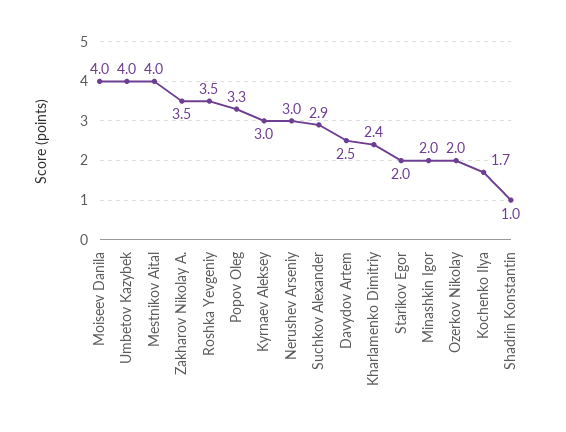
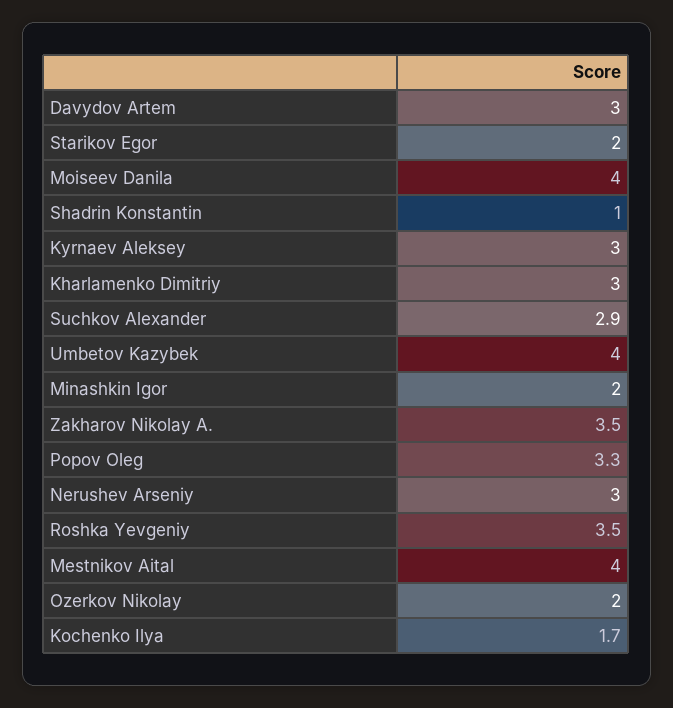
  {
    "Moiseev Danila": 4,
    "Umbetov Kazybek": 4,
    "Mestnikov Aital": 4,
    "Zakharov Nikolay A.": 3.5,
    "Roshka Yevgeniy": 3.5,
    "Popov Oleg": 3.3,
    "Kyrnaev Aleksey": 3,
    "Nerushev Arseniy": 3,
    "Suchkov Alexander": 2.9,
-   "Davydov Artem": 2.5,
+   "Davydov Artem": 3,
-   "Kharlamenko Dimitriy": 2.4,
+   "Kharlamenko Dimitriy": 3,
    "Starikov Egor": 2,
    "Minashkin Igor": 2,
    "Ozerkov Nikolay": 2,
    "Kochenko Ilya": 1.7,
    "Shadrin Konstantin": 1
  }

